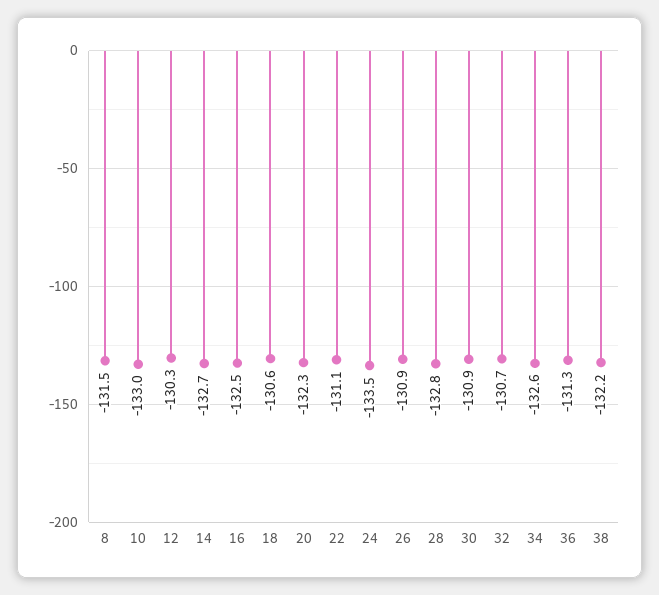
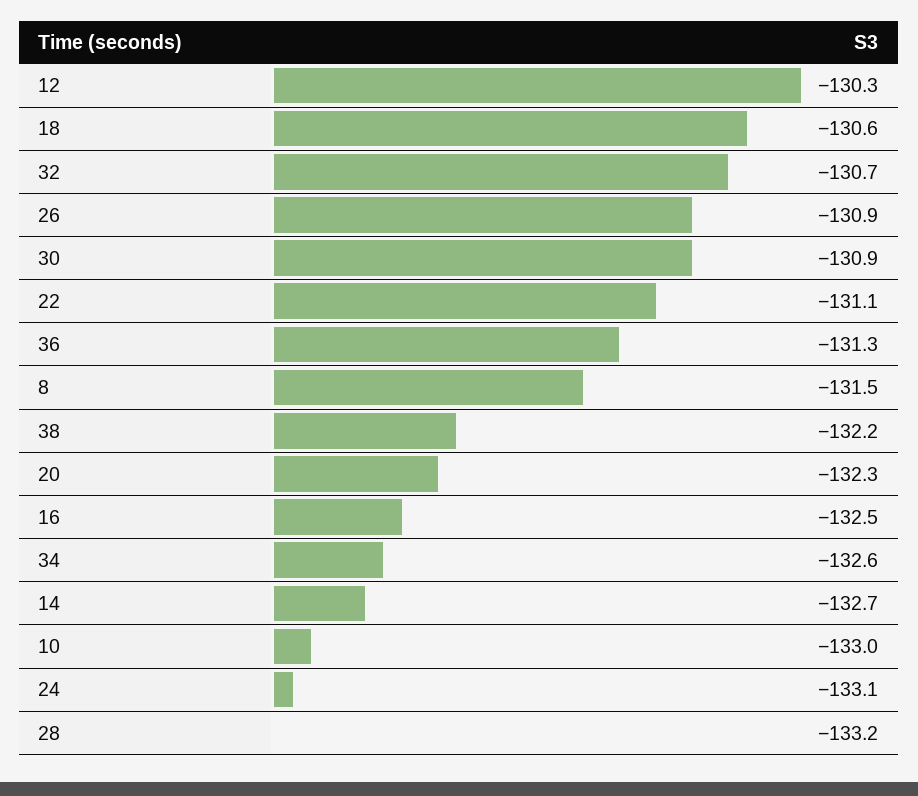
  {
    "8": -131.5,
    "10": -133,
    "12": -130.3,
    "14": -132.7,
    "16": -132.5,
    "18": -130.6,
    "20": -132.3,
    "22": -131.1,
-   "24": -133.5,
+   "24": -133.1,
    "26": -130.9,
-   "28": -132.8,
+   "28": -133.2,
    "30": -130.9,
    "32": -130.7,
    "34": -132.6,
    "36": -131.3,
    "38": -132.2
  }

